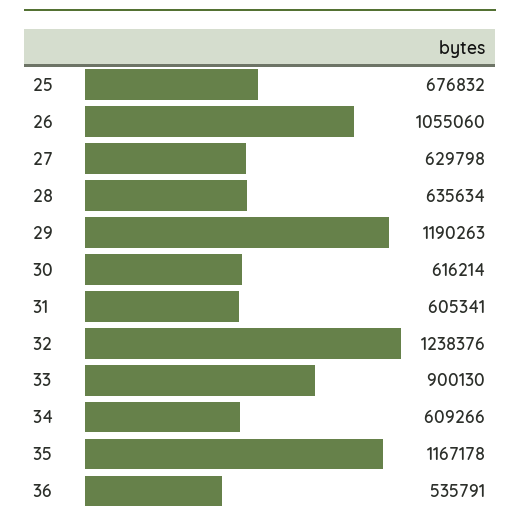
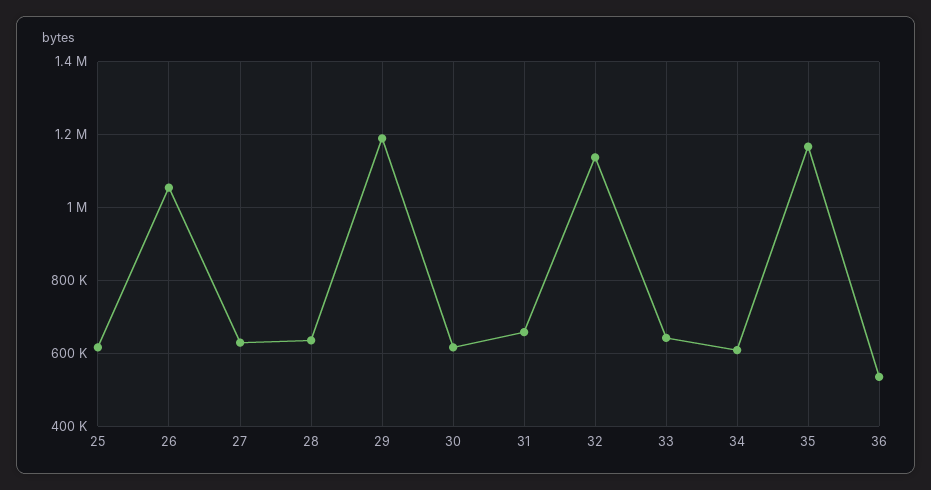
  {
-   "25": 676832,
+   "25": 620000,
    "26": 1055060,
    "27": 629798,
    "28": 635634,
    "29": 1190263,
    "30": 616214,
-   "31": 605341,
+   "31": 660000,
-   "32": 1238376,
+   "32": 1140000,
-   "33": 900130,
+   "33": 640000,
    "34": 609266,
    "35": 1167178,
    "36": 535791
  }

